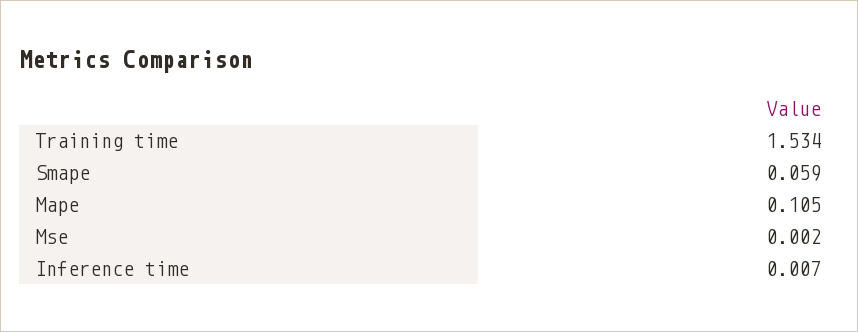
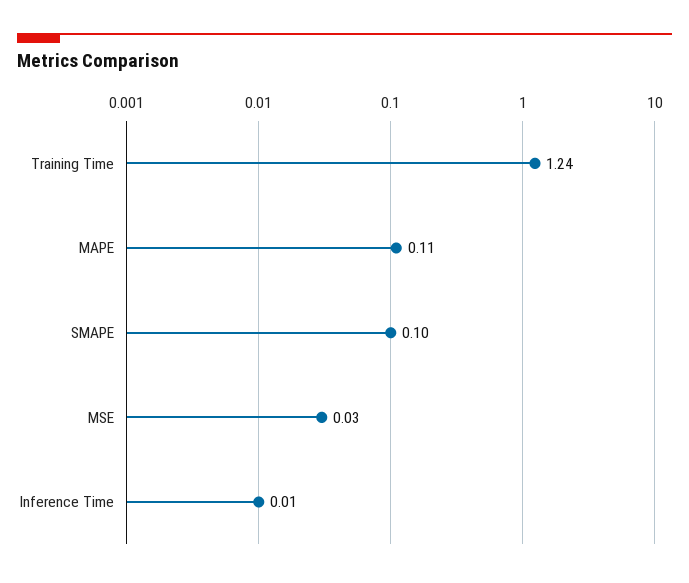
  {
-   "Training time": 1.534,
+   "Training time": 1.24,
-   "Smape": 0.059,
+   "Smape": 0.1,
    "Mape": 0.105,
-   "Mse": 0.002,
+   "Mse": 0.03,
    "Inference time": 0.007
  }

